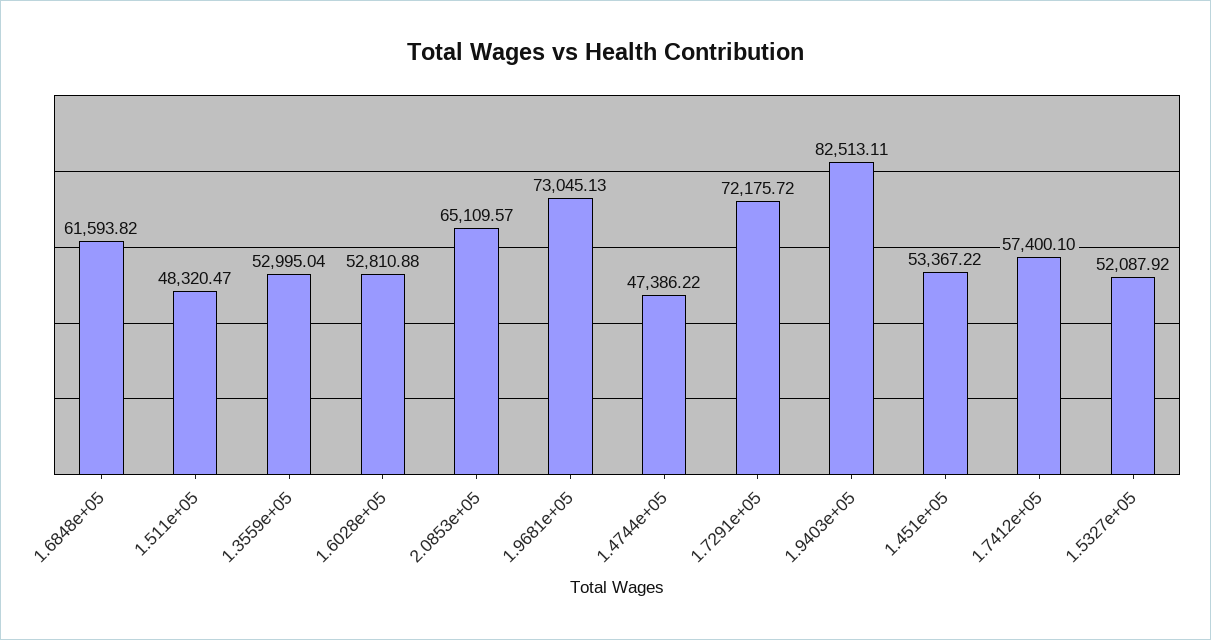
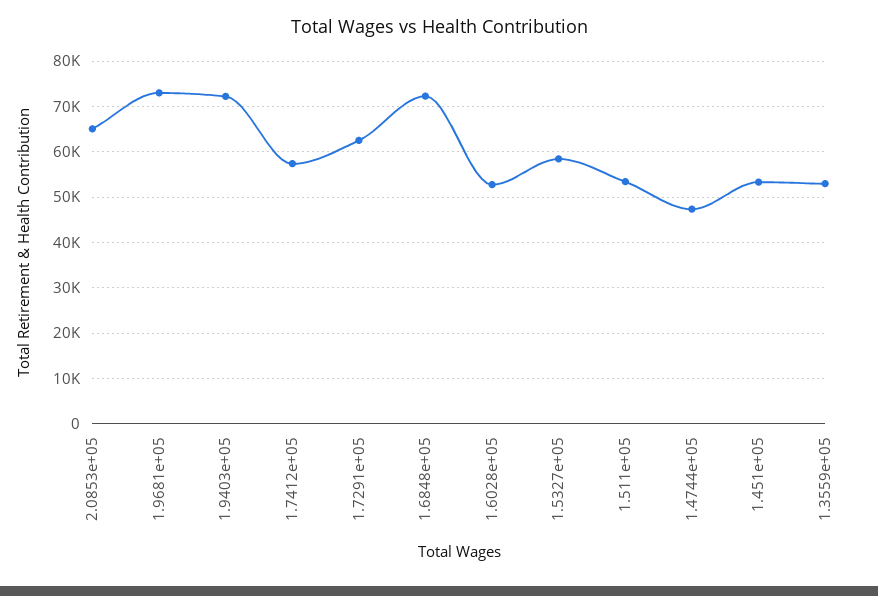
  {
-   "1.6848e+05": 61593.82,
+   "1.6848e+05": 72000,
-   "1.511e+05": 48320.47,
+   "1.511e+05": 54000,
    "1.3559e+05": 52995.04,
    "1.6028e+05": 52810.88,
    "2.0853e+05": 65109.57,
    "1.9681e+05": 73045.13,
    "1.4744e+05": 47386.22,
-   "1.7291e+05": 72175.72,
+   "1.7291e+05": 62000,
-   "1.9403e+05": 82513.11,
+   "1.9403e+05": 72000,
    "1.451e+05": 53367.22,
    "1.7412e+05": 57400.1,
-   "1.5327e+05": 52087.92
+   "1.5327e+05": 58000
  }

